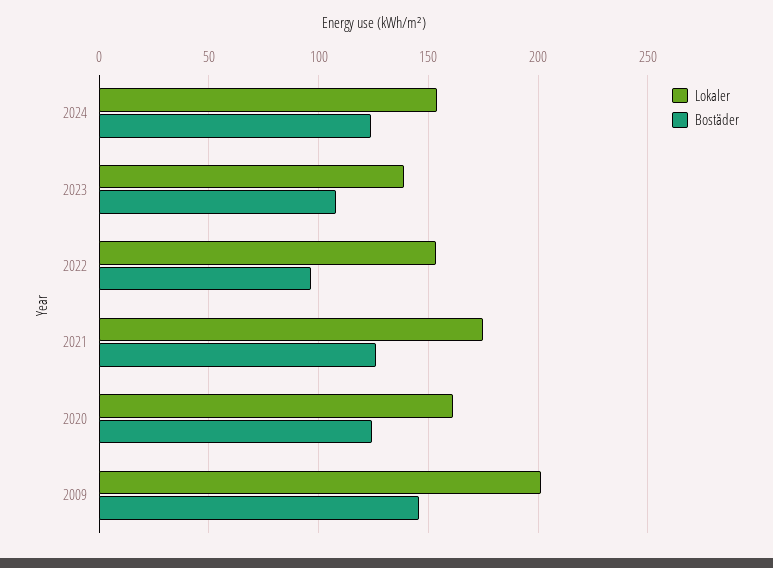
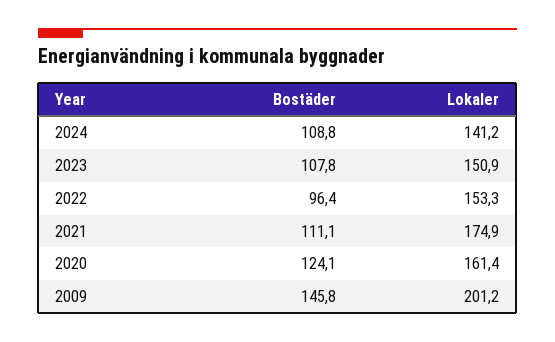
  {
    "Lokaler": {
-     "2024": 155,
+     "2024": 141.2,
-     "2023": 140,
+     "2023": 150.9,
      "2022": 153.3,
      "2021": 174.9,
      "2020": 161.4,
      "2009": 201.2
    },
    "Bostäder": {
-     "2024": 125,
+     "2024": 108.8,
      "2023": 107.8,
      "2022": 96.4,
-     "2021": 125,
+     "2021": 111.1,
      "2020": 124.1,
      "2009": 145.8
    }
  }

